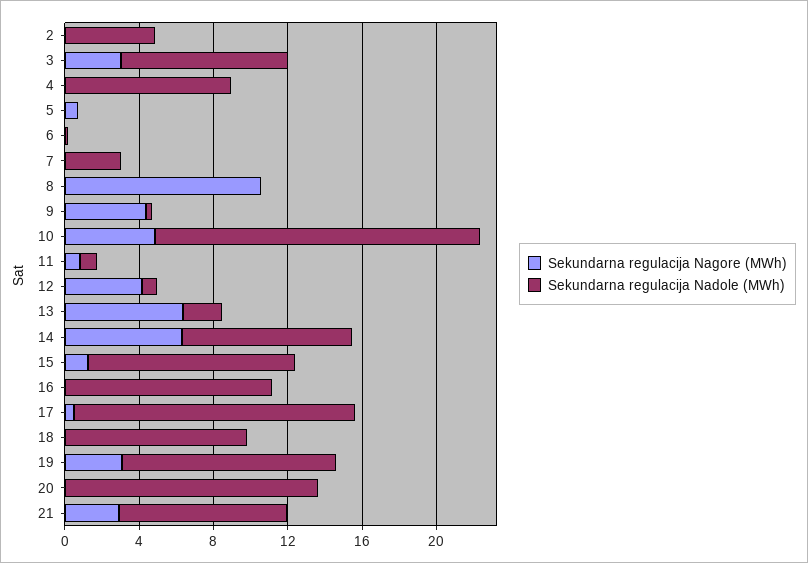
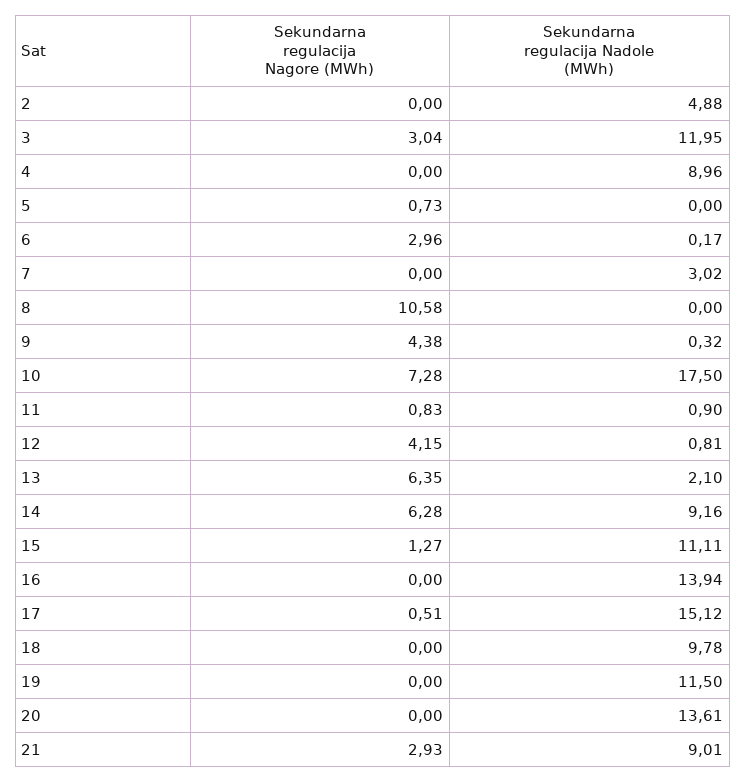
  {
    "Sekundarna regulacija Nagore (MWh)": {
      "2": 0,
      "3": 3.04,
      "4": 0,
      "5": 0.73,
-     "6": 0,
+     "6": 2.96,
      "7": 0,
      "8": 10.58,
      "9": 4.38,
-     "10": 5,
+     "10": 7.28,
      "11": 0.83,
      "12": 4.15,
      "13": 6.35,
      "14": 6.28,
      "15": 1.27,
      "16": 0,
      "17": 0.51,
      "18": 0,
-     "19": 3,
+     "19": 0,
      "20": 0,
      "21": 2.93
    },
    "Sekundarna regulacija Nadole (MWh)": {
      "2": 4.88,
-     "3": 9,
+     "3": 11.95,
      "4": 8.96,
      "5": 0,
      "6": 0.17,
      "7": 3.02,
      "8": 0,
      "9": 0.32,
      "10": 17.5,
      "11": 0.9,
      "12": 0.81,
      "13": 2.1,
      "14": 9.16,
      "15": 11.11,
-     "16": 11,
+     "16": 13.94,
      "17": 15.12,
      "18": 9.78,
      "19": 11.5,
      "20": 13.61,
      "21": 9.01
    }
  }

